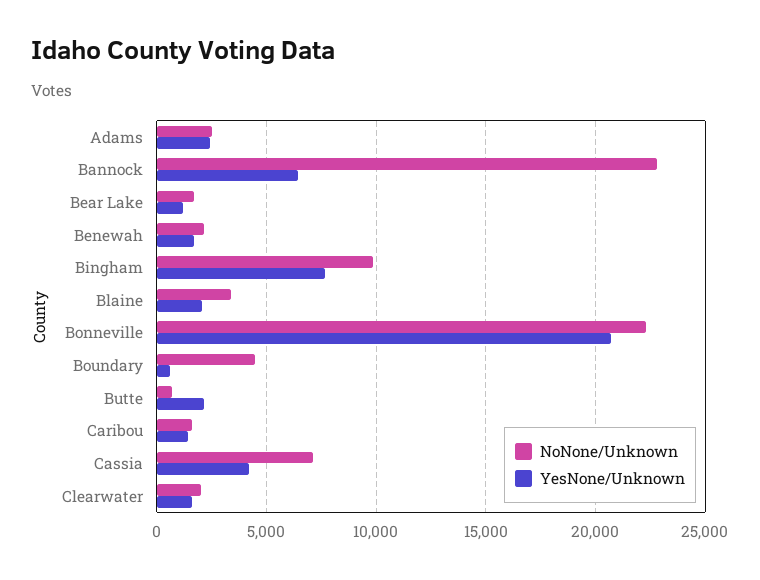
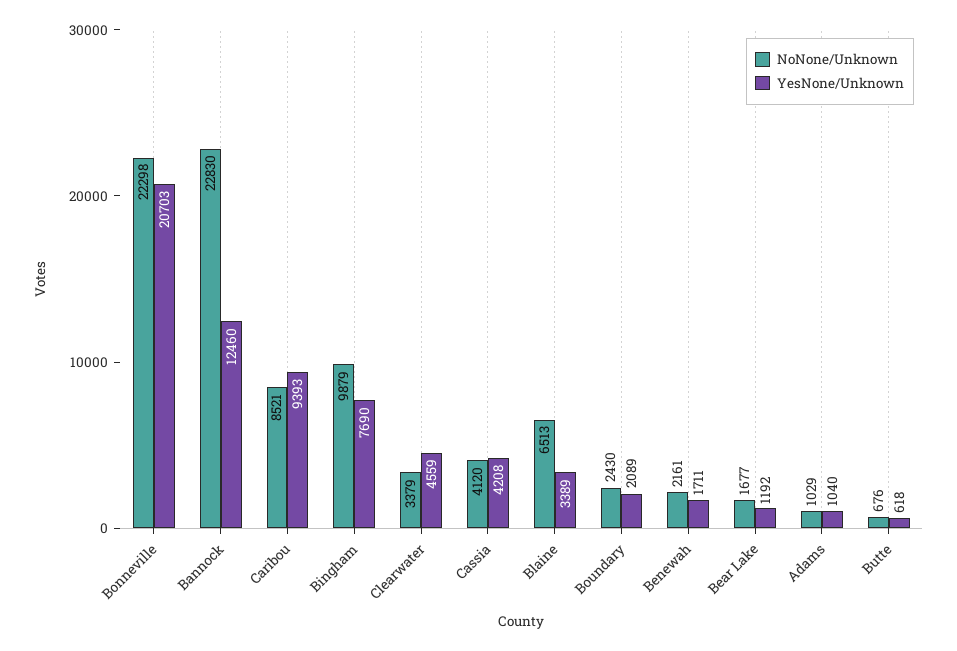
  {
    "NoNone/Unknown": {
-     "Adams": 2500,
+     "Adams": 1029,
      "Bannock": 22830,
      "Bear Lake": 1677,
      "Benewah": 2161,
      "Bingham": 9879,
-     "Blaine": 3500,
+     "Blaine": 6513,
      "Bonneville": 22298,
-     "Boundary": 4500,
+     "Boundary": 2430,
      "Butte": 676,
-     "Caribou": 1500,
+     "Caribou": 8521,
-     "Cassia": 7000,
+     "Cassia": 4120,
-     "Clearwater": 2000
+     "Clearwater": 3379
    },
    "YesNone/Unknown": {
-     "Adams": 2500,
+     "Adams": 1040,
-     "Bannock": 6500,
+     "Bannock": 12460,
      "Bear Lake": 1192,
      "Benewah": 1711,
      "Bingham": 7690,
-     "Blaine": 2000,
+     "Blaine": 3389,
      "Bonneville": 20703,
-     "Boundary": 500,
+     "Boundary": 2089,
-     "Butte": 2000,
+     "Butte": 618,
-     "Caribou": 1500,
+     "Caribou": 9393,
      "Cassia": 4208,
-     "Clearwater": 1500
+     "Clearwater": 4559
    }
  }

